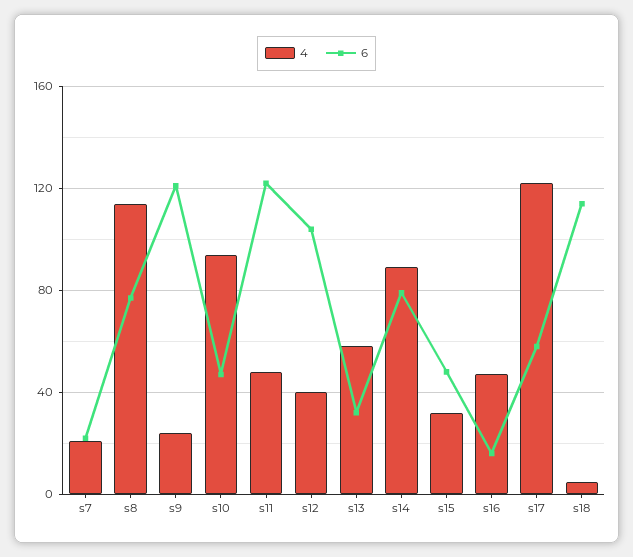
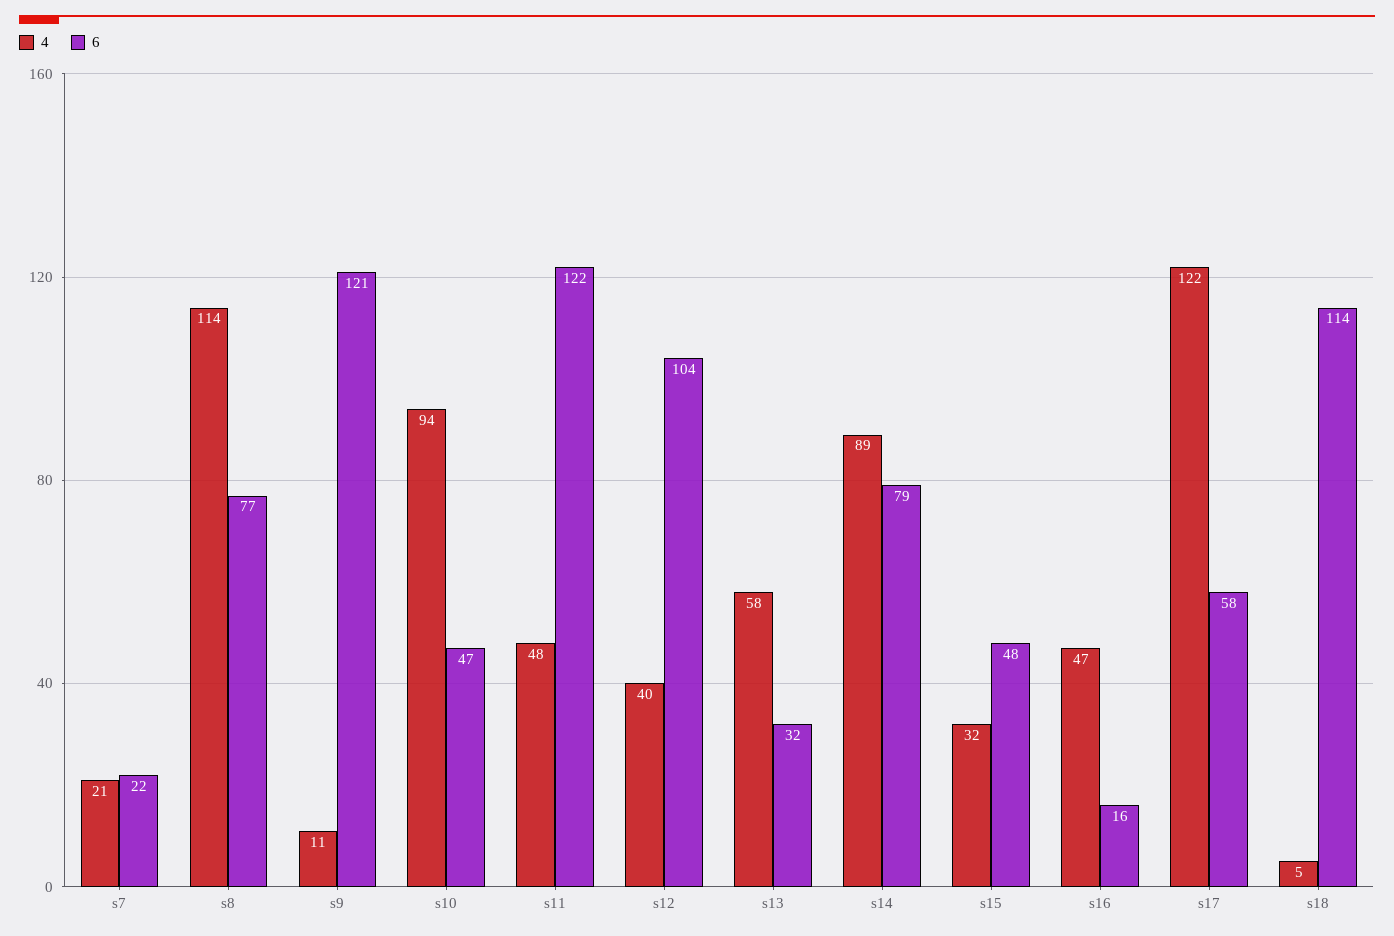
  {
    "4": {
      "s7": 21,
      "s8": 114,
-     "s9": 25,
+     "s9": 11,
      "s10": 94,
      "s11": 48,
      "s12": 40,
      "s13": 58,
      "s14": 89,
      "s15": 32,
      "s16": 47,
      "s17": 122,
      "s18": 5
    },
    "6": {
      "s7": 22,
      "s8": 77,
      "s9": 121,
      "s10": 47,
      "s11": 122,
      "s12": 104,
      "s13": 32,
      "s14": 79,
      "s15": 48,
      "s16": 16,
      "s17": 58,
      "s18": 114
    }
  }

